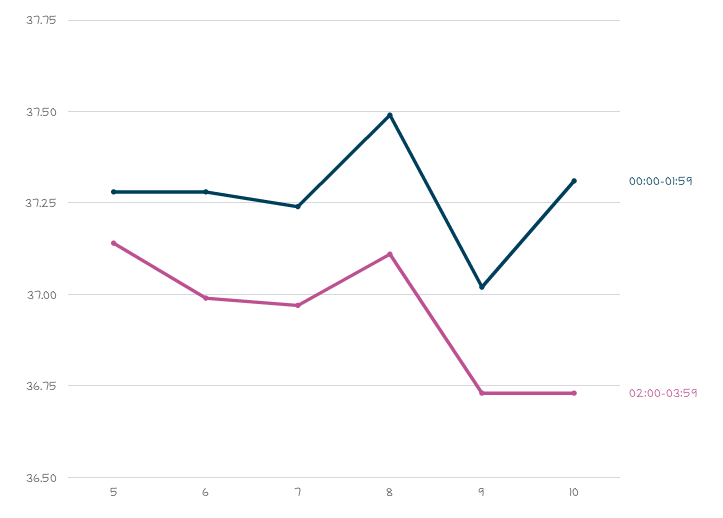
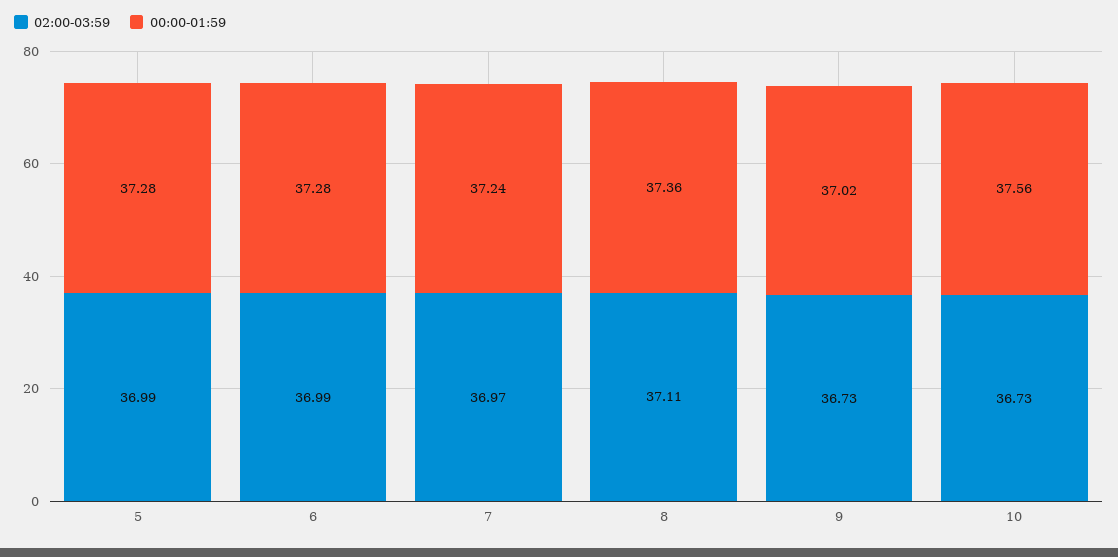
  {
    "00:00-01:59": {
      "5": 37.28,
      "6": 37.28,
      "7": 37.24,
-     "8": 37.5,
+     "8": 37.36,
      "9": 37.02,
-     "10": 37.3
+     "10": 37.56
    },
    "02:00-03:59": {
-     "5": 37.15,
+     "5": 36.99,
      "6": 36.99,
      "7": 36.97,
      "8": 37.11,
      "9": 36.73,
      "10": 36.73
    }
  }

